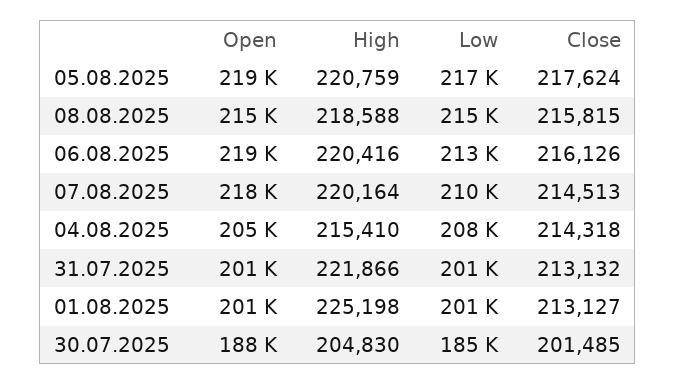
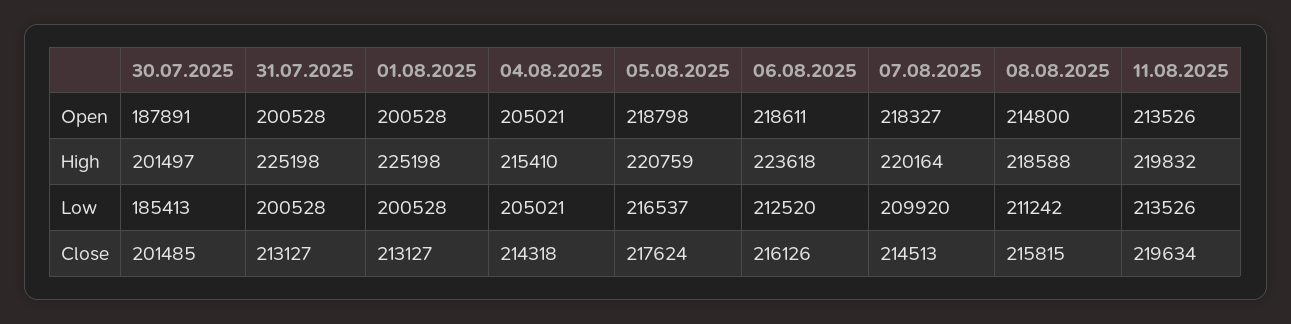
  {
    "Open": {
      "05.08.2025": 218798,
      "08.08.2025": 214800,
      "06.08.2025": 218611,
      "07.08.2025": 218327,
      "04.08.2025": 205021,
      "31.07.2025": 200528,
      "01.08.2025": 200528,
-     "30.07.2025": 187891
+     "30.07.2025": 187891,
+     "11.08.2025": 213526
    },
    "High": {
      "05.08.2025": 220759,
      "08.08.2025": 218588,
-     "06.08.2025": 220416,
+     "06.08.2025": 223618,
      "07.08.2025": 220164,
      "04.08.2025": 215410,
-     "31.07.2025": 221866,
+     "31.07.2025": 225198,
      "01.08.2025": 225198,
-     "30.07.2025": 204830
+     "30.07.2025": 201497,
+     "11.08.2025": 219832
    },
    "Low": {
      "05.08.2025": 216537,
-     "08.08.2025": 215000,
+     "08.08.2025": 211242,
      "06.08.2025": 212520,
      "07.08.2025": 209920,
-     "04.08.2025": 208000,
+     "04.08.2025": 205021,
      "31.07.2025": 200528,
      "01.08.2025": 200528,
-     "30.07.2025": 185413
+     "30.07.2025": 185413,
+     "11.08.2025": 213526
    },
    "Close": {
      "05.08.2025": 217624,
      "08.08.2025": 215815,
      "06.08.2025": 216126,
      "07.08.2025": 214513,
      "04.08.2025": 214318,
-     "31.07.2025": 213132,
+     "31.07.2025": 213127,
      "01.08.2025": 213127,
-     "30.07.2025": 201485
+     "30.07.2025": 201485,
+     "11.08.2025": 219634
    }
  }

